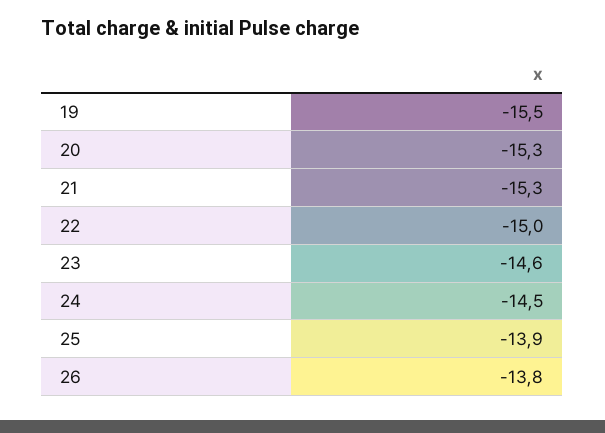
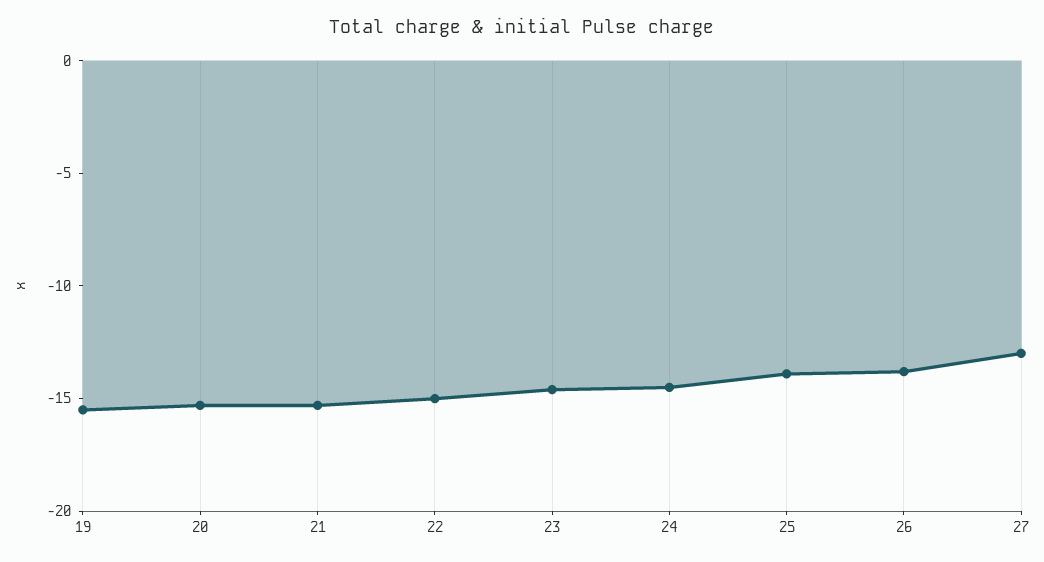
  {
    "19": -15.5,
    "20": -15.3,
    "21": -15.3,
    "22": -15,
    "23": -14.6,
    "24": -14.5,
    "25": -13.9,
-   "26": -13.8
+   "26": -13.8,
+   "27": -13
  }

